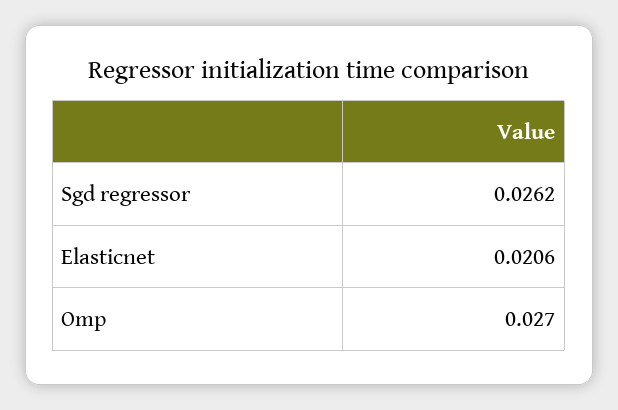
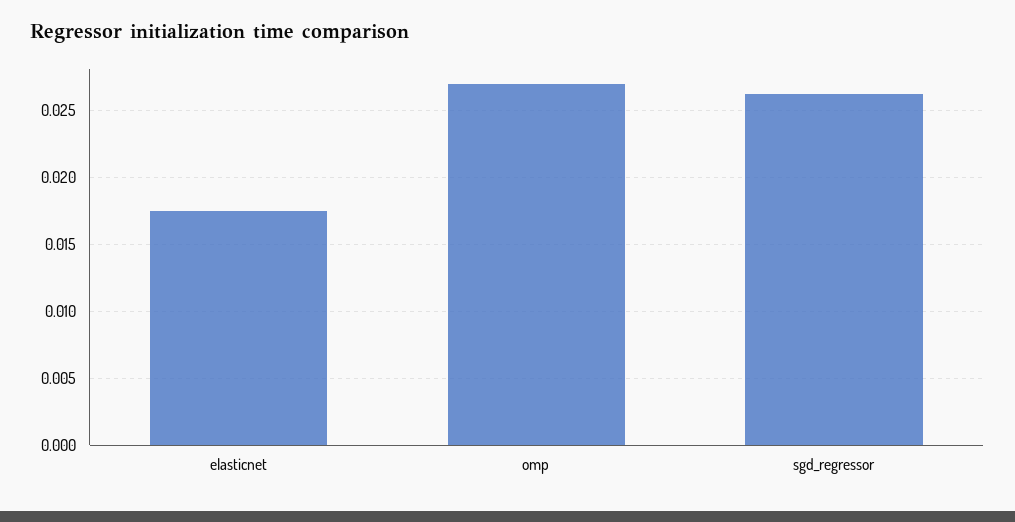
  {
    "Sgd regressor": 0.0262,
-   "Elasticnet": 0.0206,
+   "Elasticnet": 0.0175,
    "Omp": 0.027
  }

